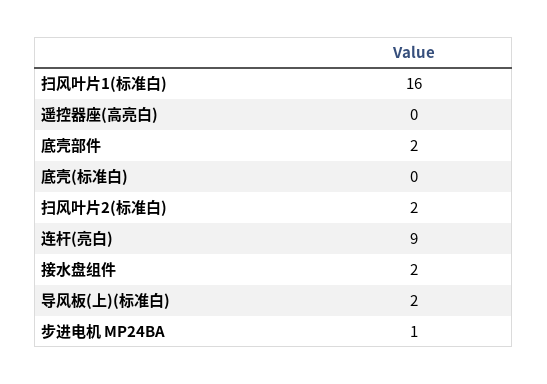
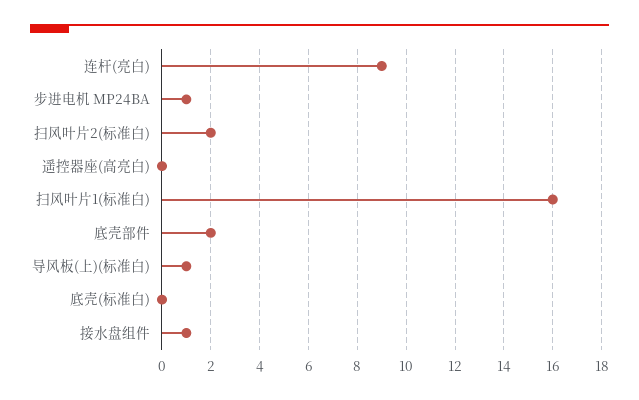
  {
    "扫风叶片1(标准白)": 16,
    "遥控器座(高亮白)": 0,
    "底壳部件": 2,
    "底壳(标准白)": 0,
    "扫风叶片2(标准白)": 2,
    "连杆(亮白)": 9,
-   "接水盘组件": 2,
+   "接水盘组件": 1,
-   "导风板(上)(标准白)": 2,
+   "导风板(上)(标准白)": 1,
    "步进电机 MP24BA": 1
  }

